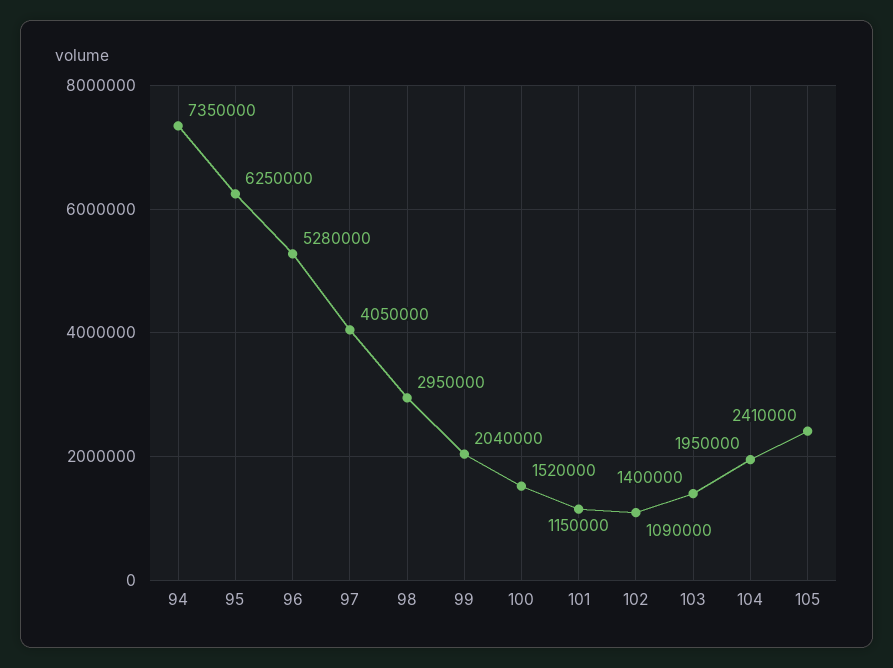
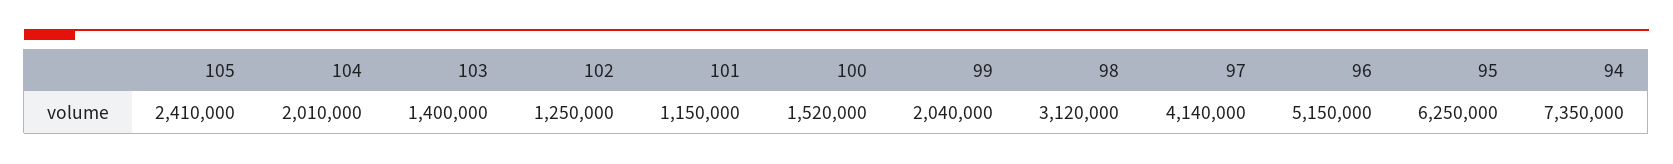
  {
    "94": 7350000,
    "95": 6250000,
-   "96": 5280000,
+   "96": 5150000,
-   "97": 4050000,
+   "97": 4140000,
-   "98": 2950000,
+   "98": 3120000,
    "99": 2040000,
    "100": 1520000,
    "101": 1150000,
-   "102": 1090000,
+   "102": 1250000,
    "103": 1400000,
-   "104": 1950000,
+   "104": 2010000,
    "105": 2410000
  }

